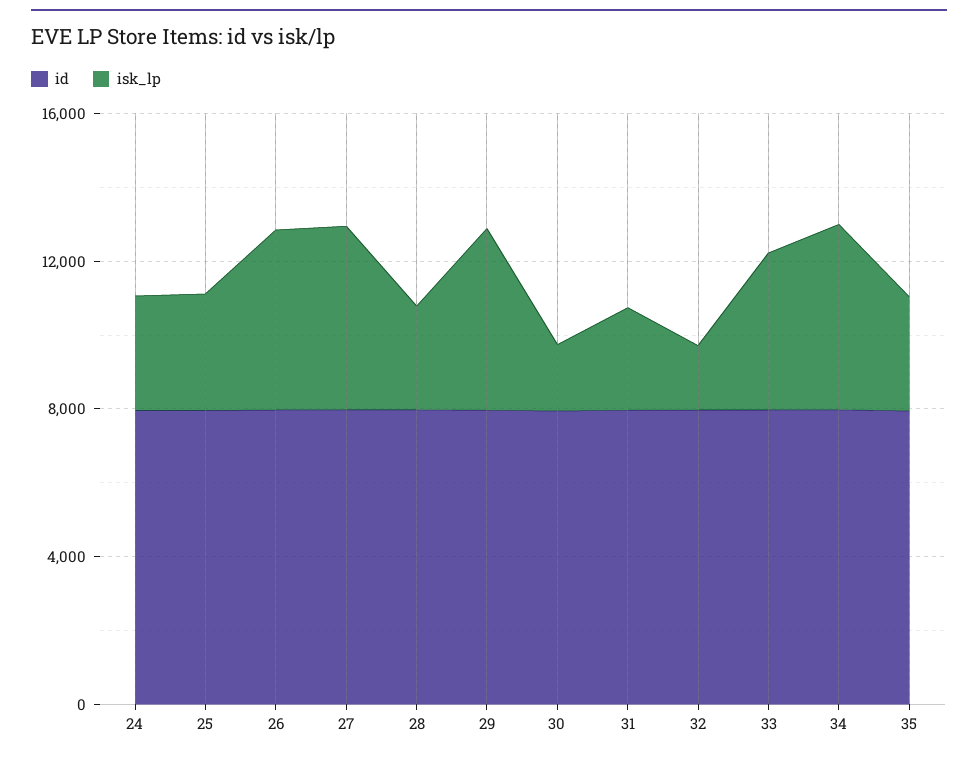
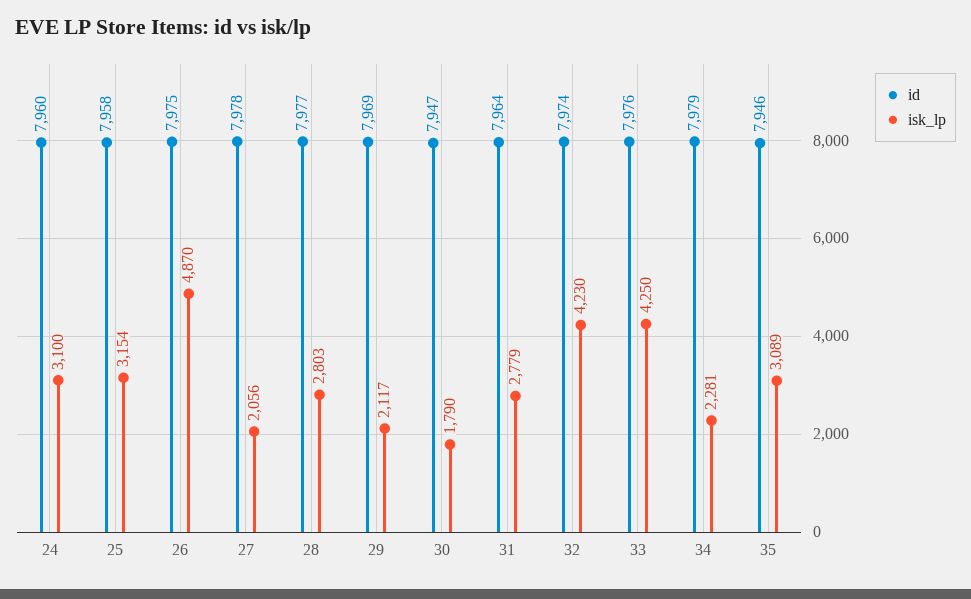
  {
    "id": {
      "24": 7960,
      "25": 7958,
      "26": 7975,
      "27": 7978,
      "28": 7977,
      "29": 7969,
      "30": 7947,
      "31": 7964,
      "32": 7974,
      "33": 7976,
      "34": 7979,
      "35": 7946
    },
    "isk_lp": {
      "24": 3100,
      "25": 3154,
      "26": 4870,
-     "27": 5000,
+     "27": 2056,
      "28": 2803,
-     "29": 5000,
+     "29": 2117,
      "30": 1790,
      "31": 2779,
-     "32": 2000,
+     "32": 4230,
      "33": 4250,
-     "34": 5000,
+     "34": 2281,
      "35": 3089
    }
  }

